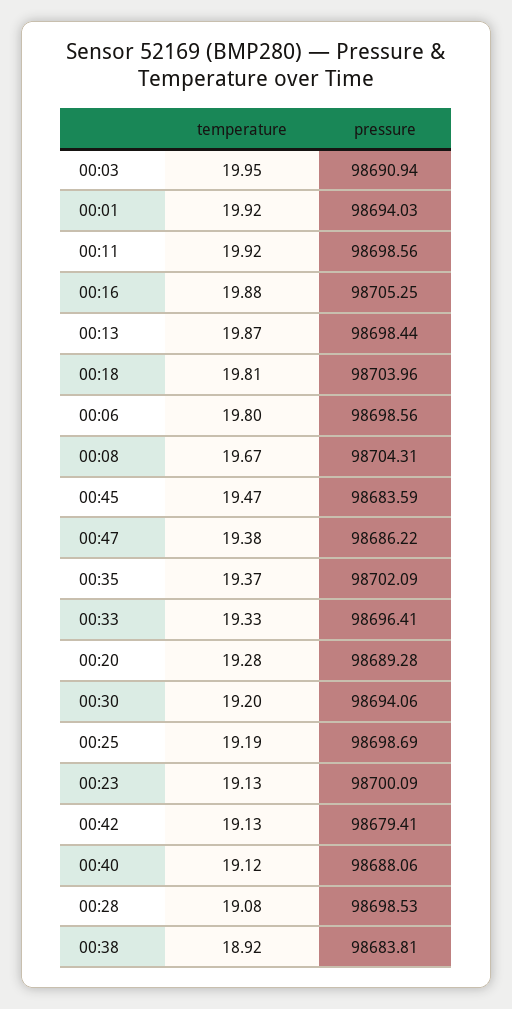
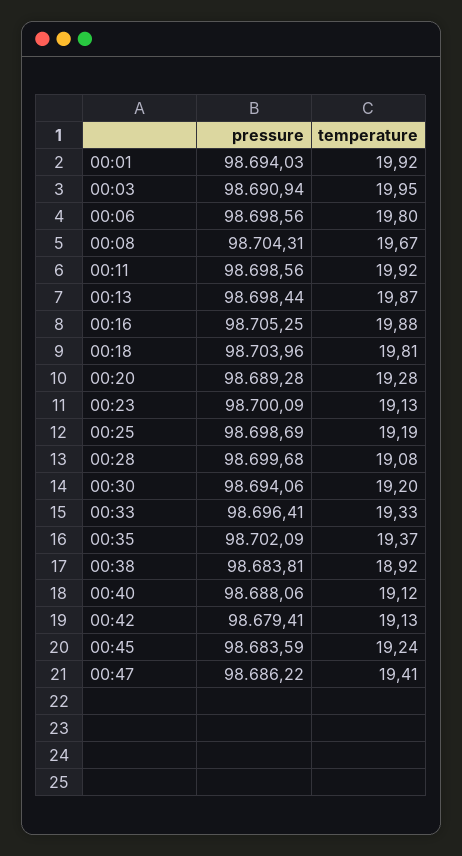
  {
    "temperature": {
      "00:03": 19.95,
      "00:01": 19.92,
      "00:11": 19.92,
      "00:16": 19.88,
      "00:13": 19.87,
      "00:18": 19.81,
      "00:06": 19.8,
      "00:08": 19.67,
-     "00:45": 19.47,
+     "00:45": 19.24,
-     "00:47": 19.38,
+     "00:47": 19.41,
      "00:35": 19.37,
      "00:33": 19.33,
      "00:20": 19.28,
      "00:30": 19.2,
      "00:25": 19.19,
      "00:23": 19.13,
      "00:42": 19.13,
      "00:40": 19.12,
      "00:28": 19.08,
      "00:38": 18.92
    },
    "pressure": {
      "00:03": 98690.94,
      "00:01": 98694.03,
      "00:11": 98698.56,
      "00:16": 98705.25,
      "00:13": 98698.44,
      "00:18": 98703.96,
      "00:06": 98698.56,
      "00:08": 98704.31,
      "00:45": 98683.59,
      "00:47": 98686.22,
      "00:35": 98702.09,
      "00:33": 98696.41,
      "00:20": 98689.28,
      "00:30": 98694.06,
      "00:25": 98698.69,
      "00:23": 98700.09,
      "00:42": 98679.41,
      "00:40": 98688.06,
-     "00:28": 98698.53,
+     "00:28": 98699.68,
      "00:38": 98683.81
    }
  }

